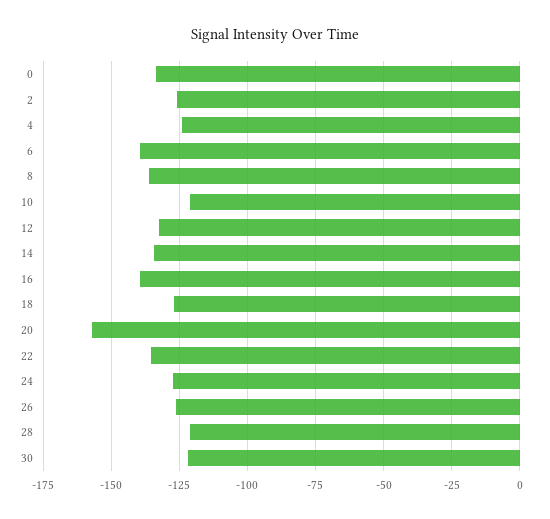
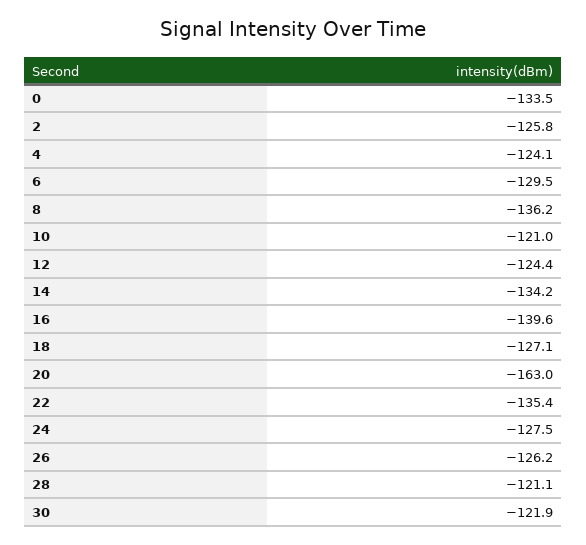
  {
    "0": -133.5,
    "2": -125.8,
    "4": -124.1,
-   "6": -140,
+   "6": -129.5,
    "8": -136.2,
    "10": -121,
-   "12": -132.5,
+   "12": -124.4,
    "14": -134.2,
    "16": -139.6,
    "18": -127.1,
-   "20": -157.5,
+   "20": -163,
    "22": -135.4,
    "24": -127.5,
    "26": -126.2,
    "28": -121.1,
    "30": -121.9
  }

